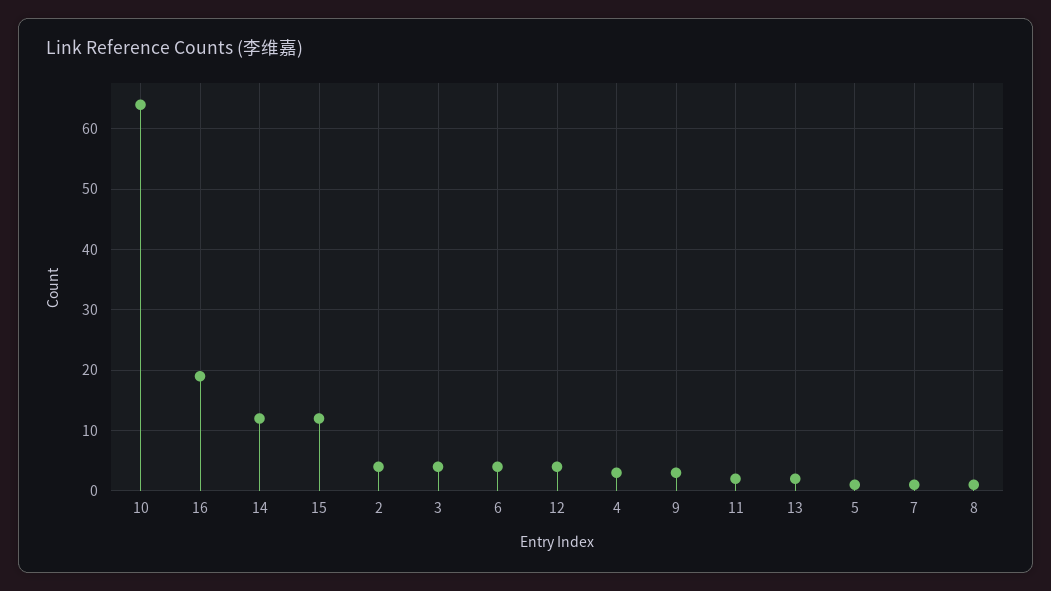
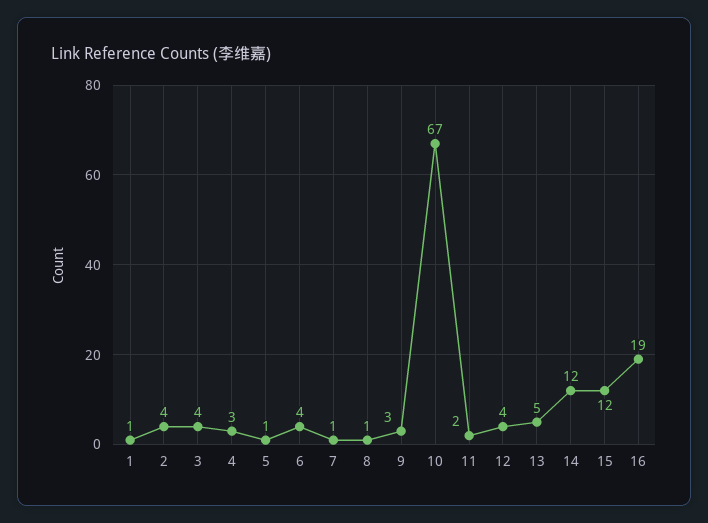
  {
-   "10": 64,
+   "10": 67,
    "16": 19,
    "14": 12,
    "15": 12,
    "2": 4,
    "3": 4,
    "6": 4,
    "12": 4,
    "4": 3,
    "9": 3,
    "11": 2,
-   "13": 2,
+   "13": 5,
    "5": 1,
    "7": 1,
-   "8": 1
+   "8": 1,
+   "1": 1
  }

